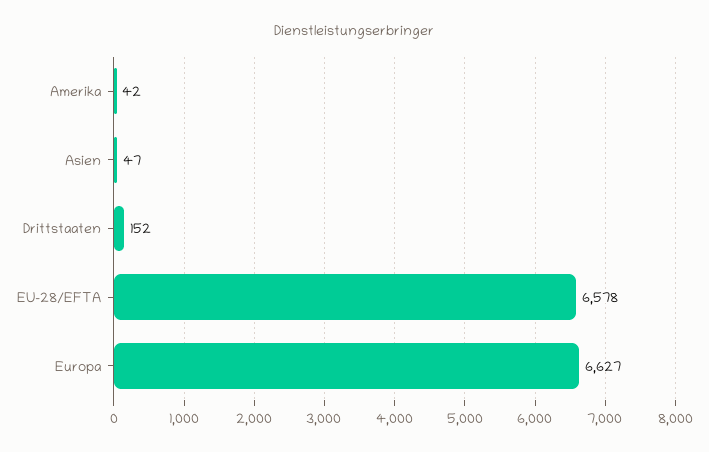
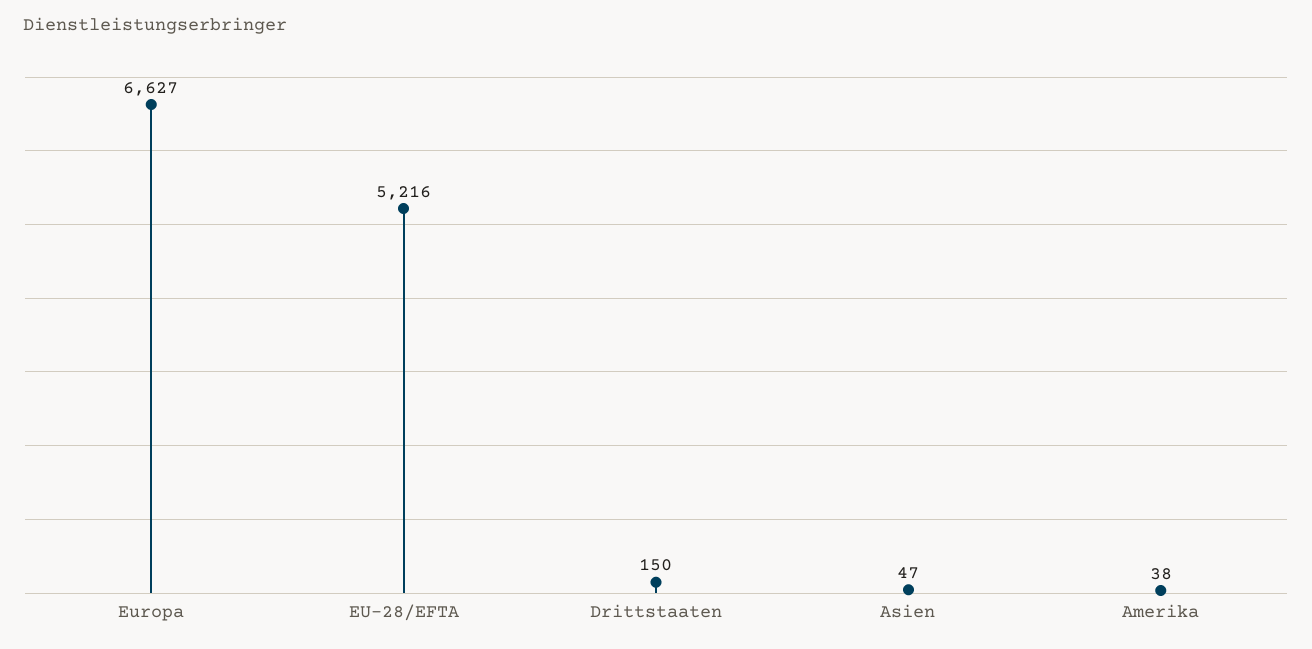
  {
-   "Amerika": 42,
+   "Amerika": 38,
    "Asien": 47,
-   "Drittstaaten": 152,
+   "Drittstaaten": 150,
-   "EU-28/EFTA": 6578,
+   "EU-28/EFTA": 5216,
    "Europa": 6627
  }

